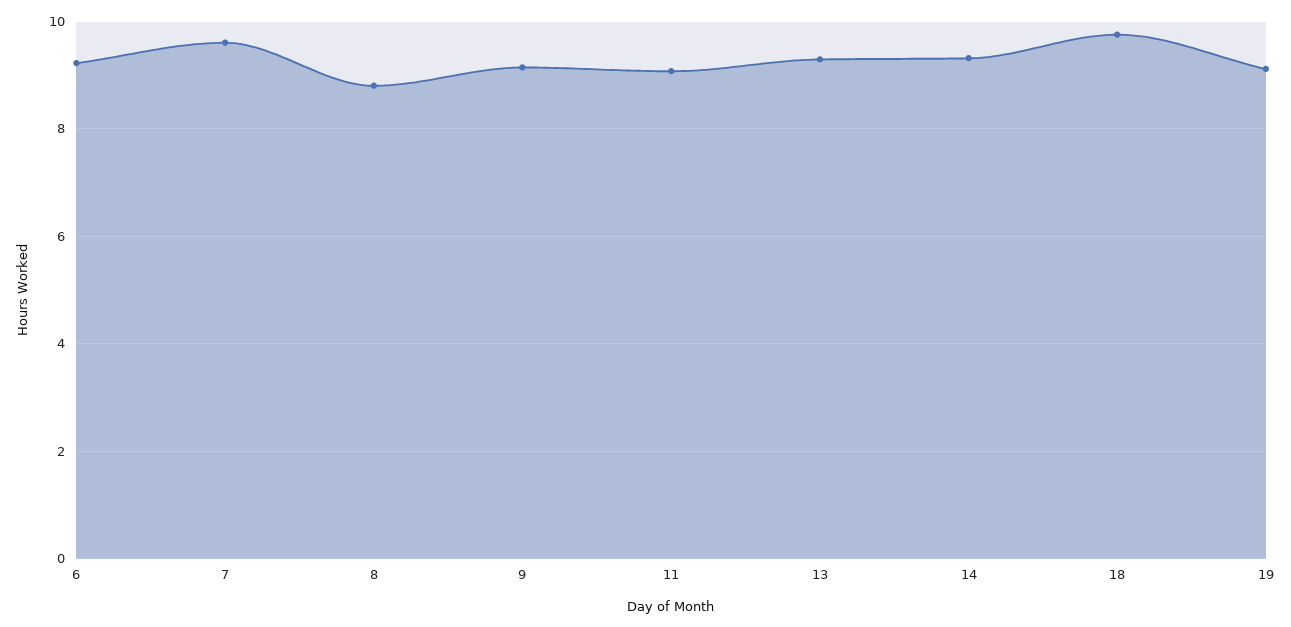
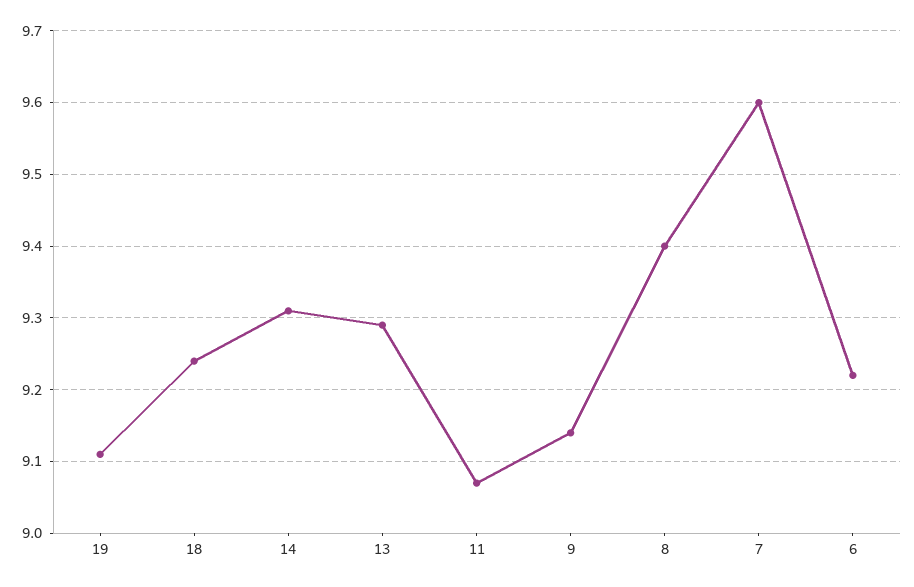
  {
    "6": 9.22,
    "7": 9.6,
-   "8": 8.8,
+   "8": 9.4,
    "9": 9.14,
    "11": 9.07,
    "13": 9.29,
    "14": 9.31,
-   "18": 9.8,
+   "18": 9.24,
    "19": 9.11
  }

